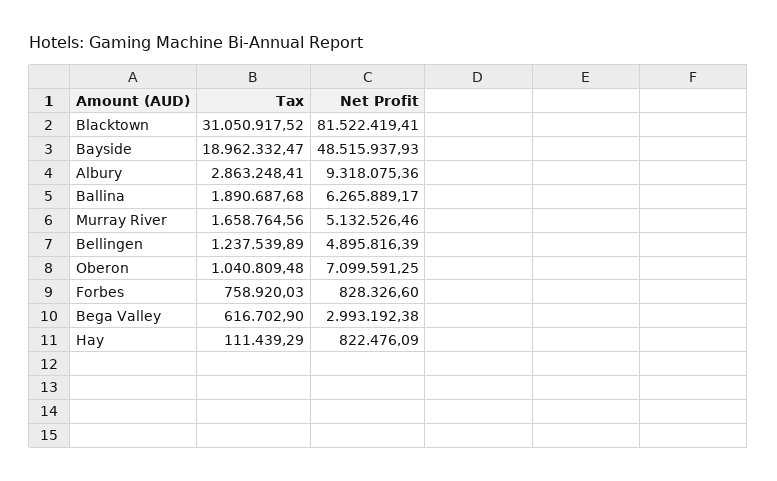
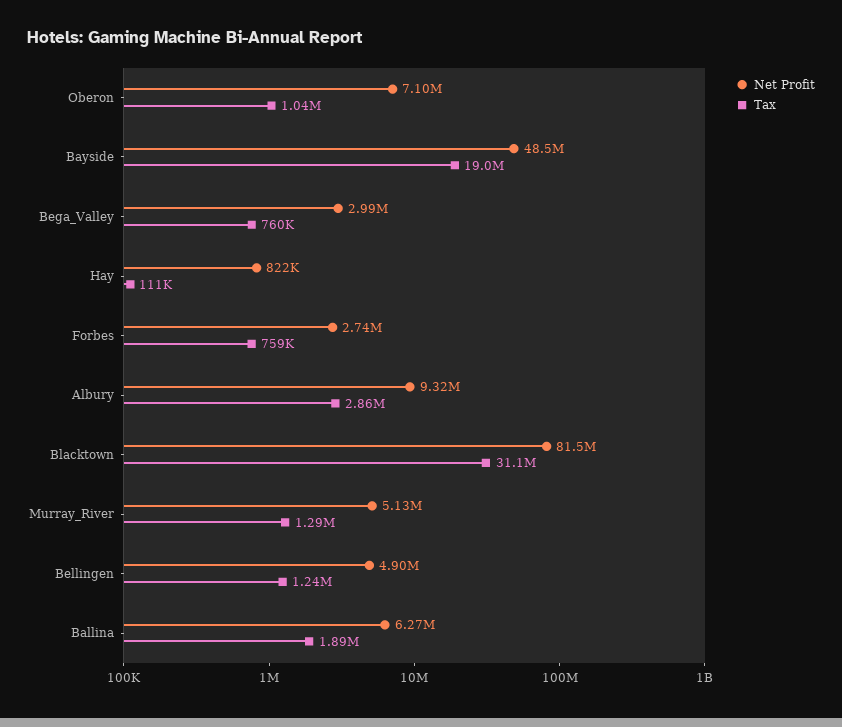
  {
    "Tax": {
      "Blacktown": 31050917.52,
      "Bayside": 18962332.47,
      "Albury": 2863248.41,
      "Ballina": 1890687.68,
-     "Murray River": 1658764.56,
+     "Murray River": 1290000,
      "Bellingen": 1237539.89,
      "Oberon": 1040809.48,
      "Forbes": 758920.03,
-     "Bega Valley": 616702.9,
+     "Bega Valley": 760000,
      "Hay": 111439.29
    },
    "Net Profit": {
      "Blacktown": 81522419.41,
      "Bayside": 48515937.93,
      "Albury": 9318075.36,
      "Ballina": 6265889.17,
      "Murray River": 5132526.46,
      "Bellingen": 4895816.39,
      "Oberon": 7099591.25,
-     "Forbes": 828326.6,
+     "Forbes": 2740000,
      "Bega Valley": 2993192.38,
      "Hay": 822476.09
    }
  }

